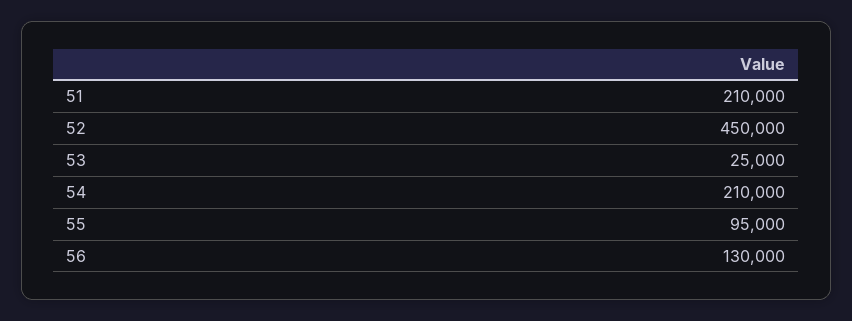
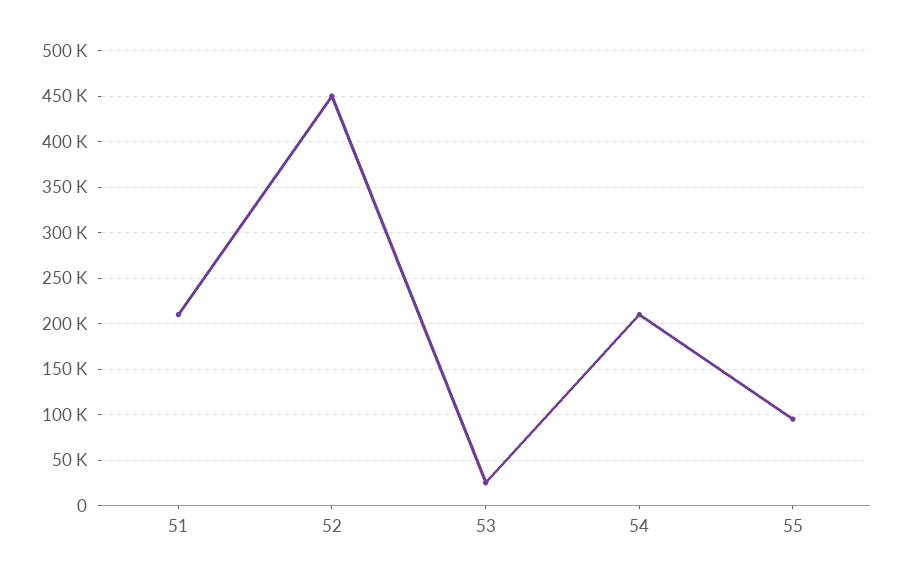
  {
    "51": 210000,
    "52": 450000,
    "53": 25000,
    "54": 210000,
-   "55": 95000,
+   "55": 95000
-   "56": 130000
  }

